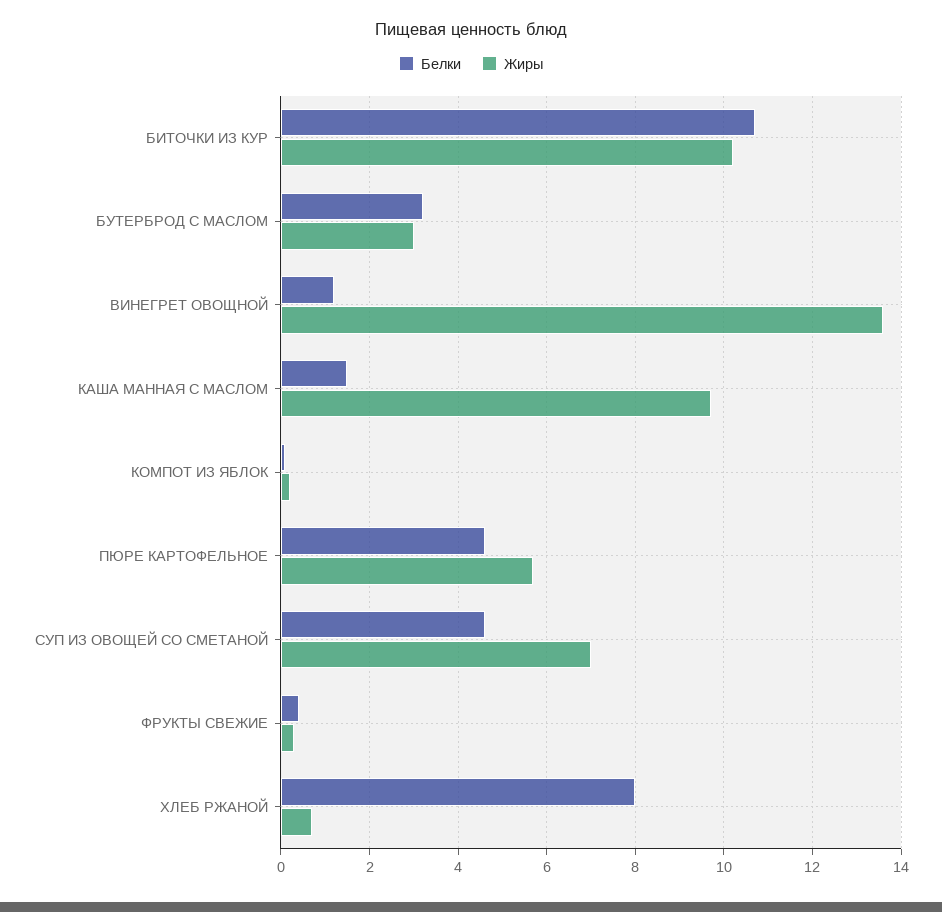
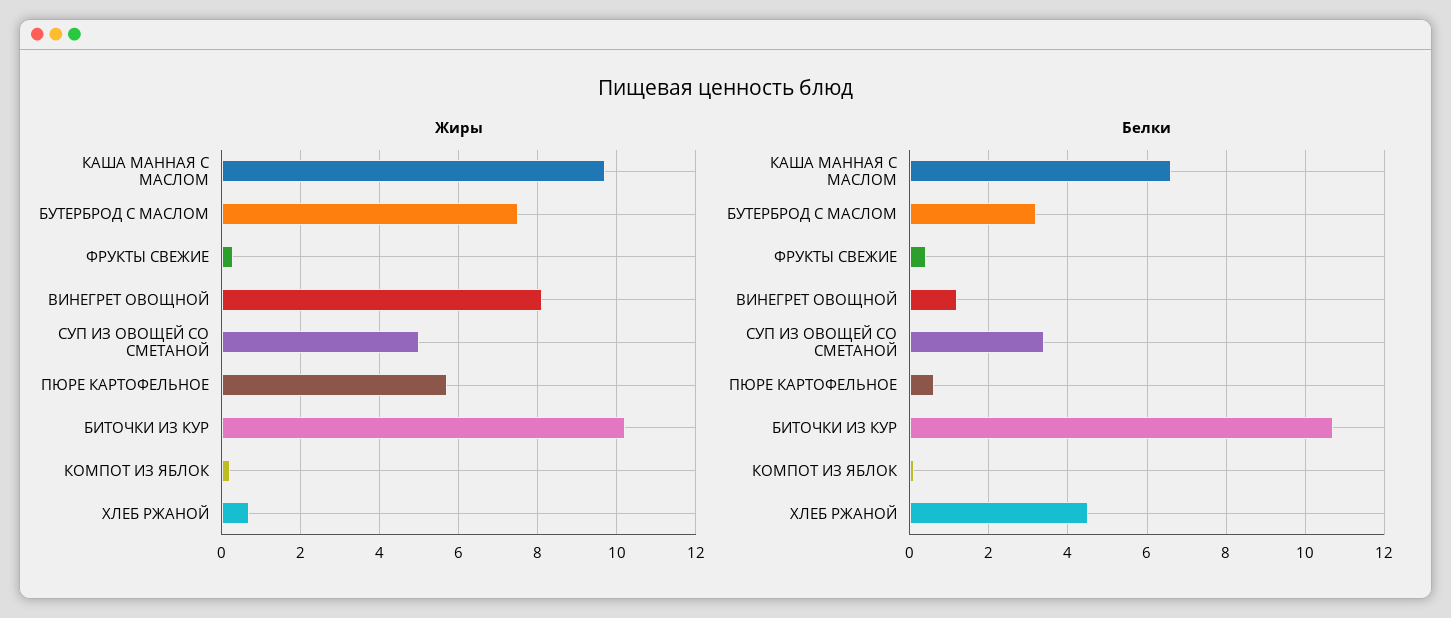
  {
    "Белки": {
      "БИТОЧКИ ИЗ КУР": 10.5,
      "БУТЕРБРОД С МАСЛОМ": 3,
      "ВИНЕГРЕТ ОВОЩНОЙ": 1,
-     "КАША МАННАЯ С МАСЛОМ": 1.5,
+     "КАША МАННАЯ С МАСЛОМ": 6.5,
      "КОМПОТ ИЗ ЯБЛОК": 0,
-     "ПЮРЕ КАРТОФЕЛЬНОЕ": 4.5,
+     "ПЮРЕ КАРТОФЕЛЬНОЕ": 0.5,
-     "СУП ИЗ ОВОЩЕЙ СО СМЕТАНОЙ": 4.5,
+     "СУП ИЗ ОВОЩЕЙ СО СМЕТАНОЙ": 3.5,
      "ФРУКТЫ СВЕЖИЕ": 0.5,
-     "ХЛЕБ РЖАНОЙ": 8
+     "ХЛЕБ РЖАНОЙ": 4.5
    },
    "Жиры": {
      "БИТОЧКИ ИЗ КУР": 10,
-     "БУТЕРБРОД С МАСЛОМ": 3,
+     "БУТЕРБРОД С МАСЛОМ": 7.5,
-     "ВИНЕГРЕТ ОВОЩНОЙ": 13.5,
+     "ВИНЕГРЕТ ОВОЩНОЙ": 8,
      "КАША МАННАЯ С МАСЛОМ": 9.5,
      "КОМПОТ ИЗ ЯБЛОК": 0,
      "ПЮРЕ КАРТОФЕЛЬНОЕ": 5.5,
-     "СУП ИЗ ОВОЩЕЙ СО СМЕТАНОЙ": 7,
+     "СУП ИЗ ОВОЩЕЙ СО СМЕТАНОЙ": 5,
      "ФРУКТЫ СВЕЖИЕ": 0.5,
      "ХЛЕБ РЖАНОЙ": 0.5
    }
  }

